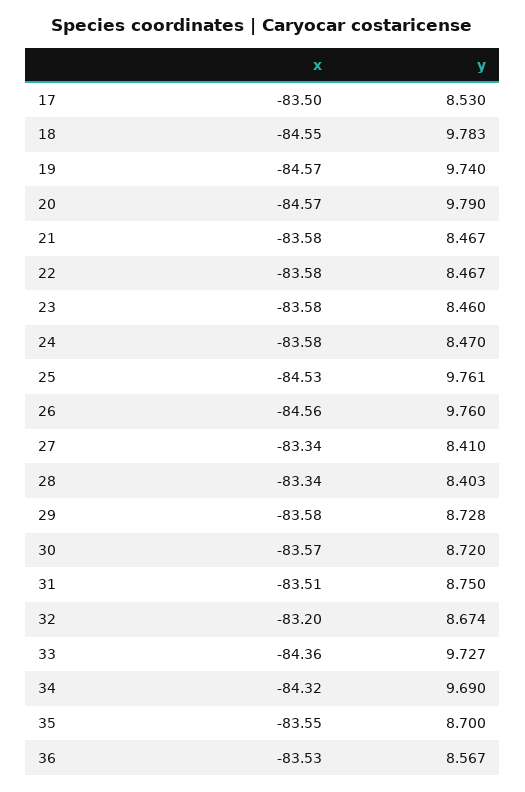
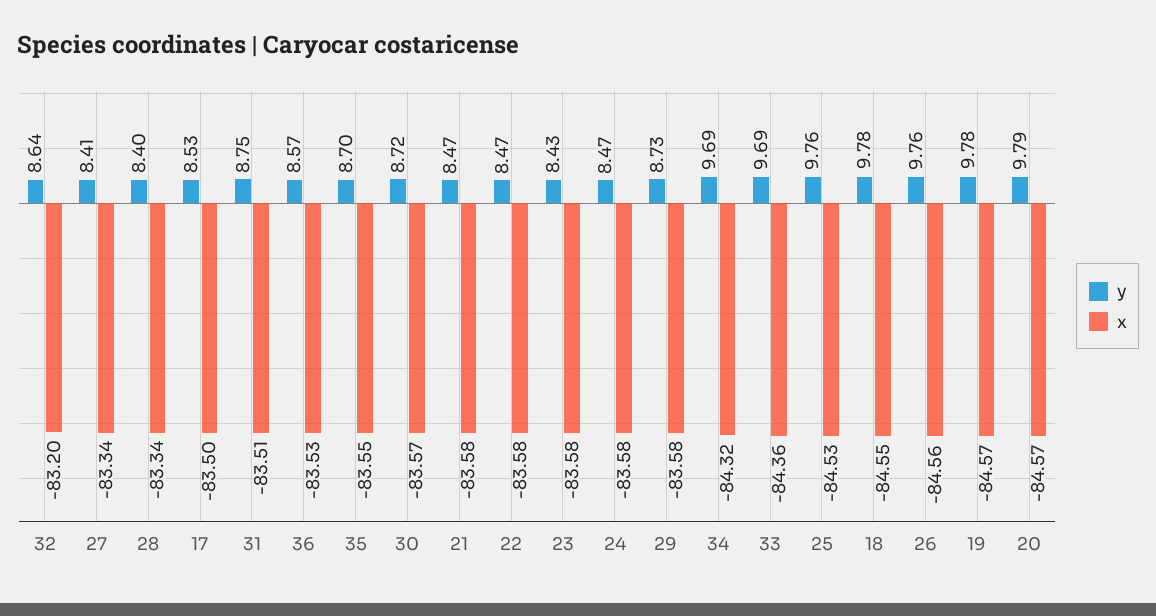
  {
    "x": {
      "17": -83.5,
      "18": -84.55,
      "19": -84.57,
      "20": -84.57,
      "21": -83.58,
      "22": -83.58,
      "23": -83.58,
      "24": -83.58,
      "25": -84.53,
      "26": -84.56,
      "27": -83.34,
      "28": -83.34,
      "29": -83.58,
      "30": -83.57,
      "31": -83.51,
      "32": -83.2,
      "33": -84.36,
      "34": -84.32,
      "35": -83.55,
      "36": -83.53
    },
    "y": {
      "17": 8.53,
      "18": 9.783,
-     "19": 9.74,
+     "19": 9.78,
      "20": 9.79,
      "21": 8.467,
      "22": 8.467,
-     "23": 8.46,
+     "23": 8.43,
      "24": 8.47,
      "25": 9.761,
      "26": 9.76,
      "27": 8.41,
      "28": 8.403,
      "29": 8.728,
      "30": 8.72,
      "31": 8.75,
-     "32": 8.674,
+     "32": 8.64,
-     "33": 9.727,
+     "33": 9.69,
      "34": 9.69,
      "35": 8.7,
      "36": 8.567
    }
  }

